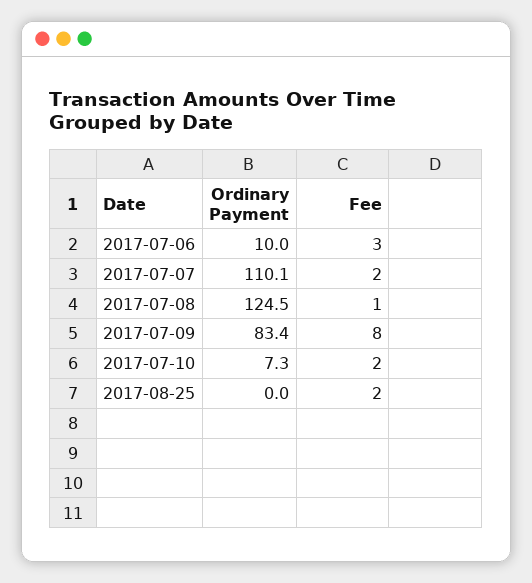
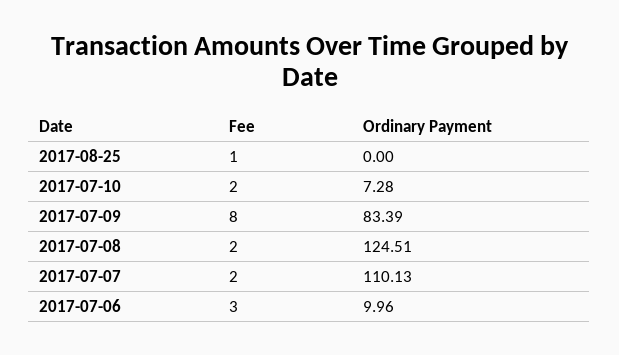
  {
    "Ordinary Payment": {
      "2017-07-06": 9.96,
      "2017-07-07": 110.13,
      "2017-07-08": 124.51,
      "2017-07-09": 83.39,
      "2017-07-10": 7.28,
      "2017-08-25": 0
    },
    "Fee": {
      "2017-07-06": 3,
      "2017-07-07": 2,
-     "2017-07-08": 1,
+     "2017-07-08": 2,
      "2017-07-09": 8,
      "2017-07-10": 2,
-     "2017-08-25": 2
+     "2017-08-25": 1
    }
  }

